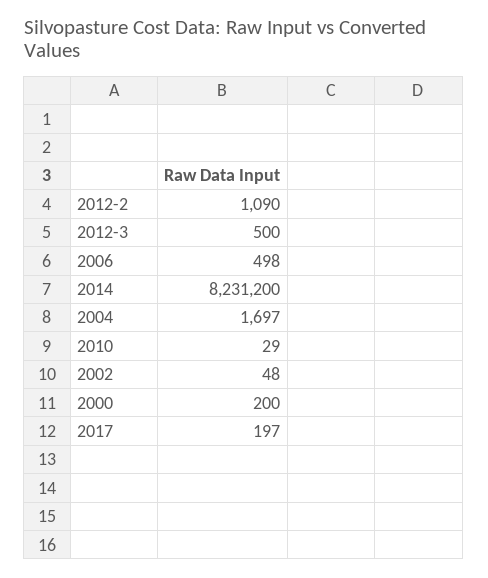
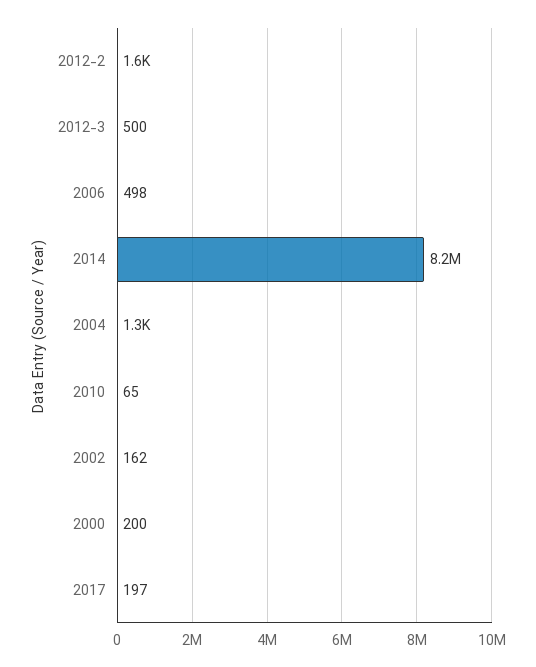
  {
-   "2012-2": 1090,
+   "2012-2": 1600,
    "2012-3": 500,
    "2006": 498,
    "2014": 8231200,
-   "2004": 1697,
+   "2004": 1300,
-   "2010": 29,
+   "2010": 65,
-   "2002": 48,
+   "2002": 162,
    "2000": 200,
    "2017": 197
  }

